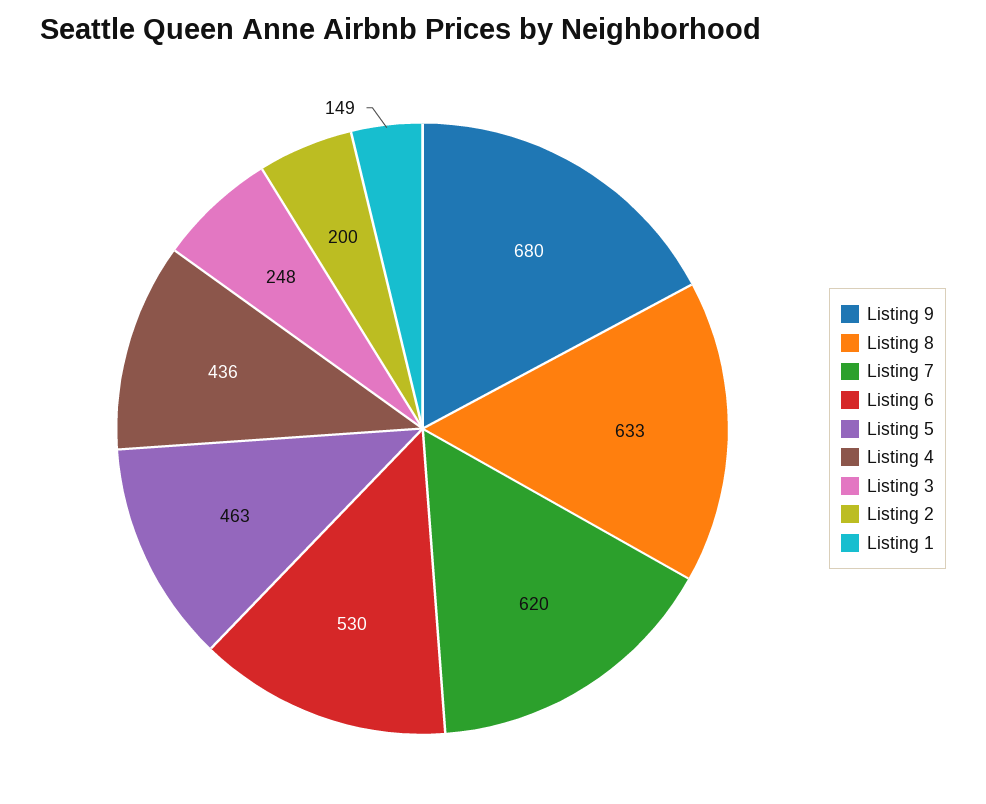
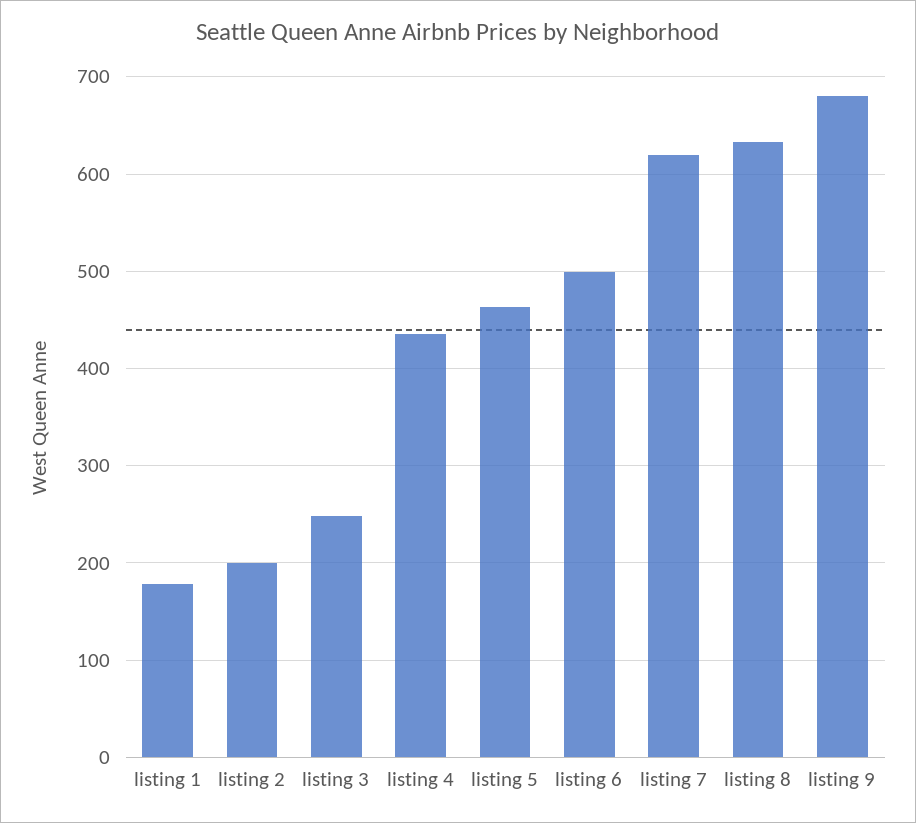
  {
    "Listing 9": 680,
    "Listing 8": 633,
    "Listing 7": 620,
-   "Listing 6": 530,
+   "Listing 6": 500,
    "Listing 5": 463,
    "Listing 4": 436,
    "Listing 3": 248,
    "Listing 2": 200,
-   "Listing 1": 149
+   "Listing 1": 180
  }

